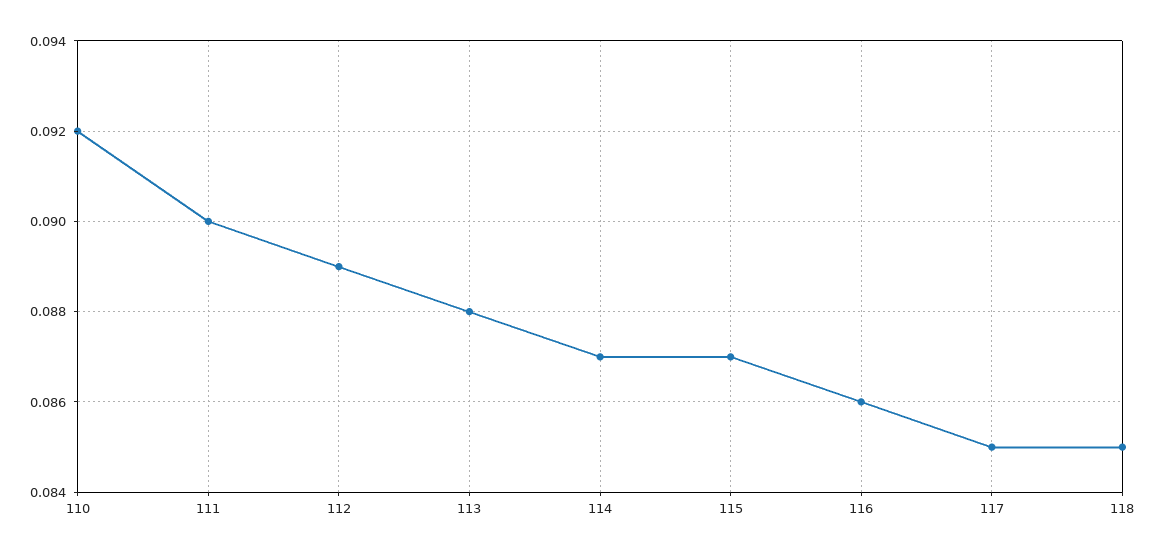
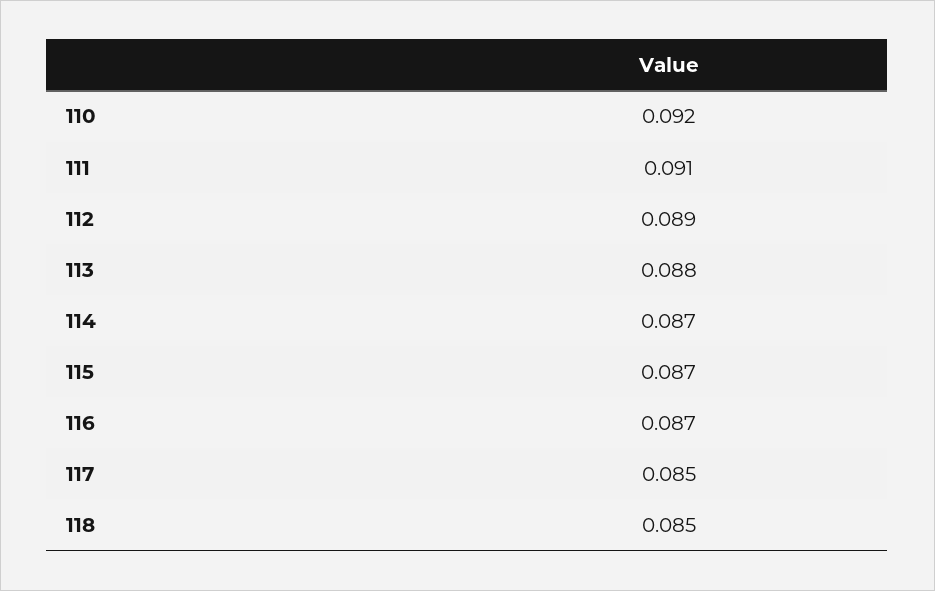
  {
    "110": 0.092,
-   "111": 0.09,
+   "111": 0.091,
    "112": 0.089,
    "113": 0.088,
    "114": 0.087,
    "115": 0.087,
-   "116": 0.086,
+   "116": 0.087,
    "117": 0.085,
    "118": 0.085
  }

